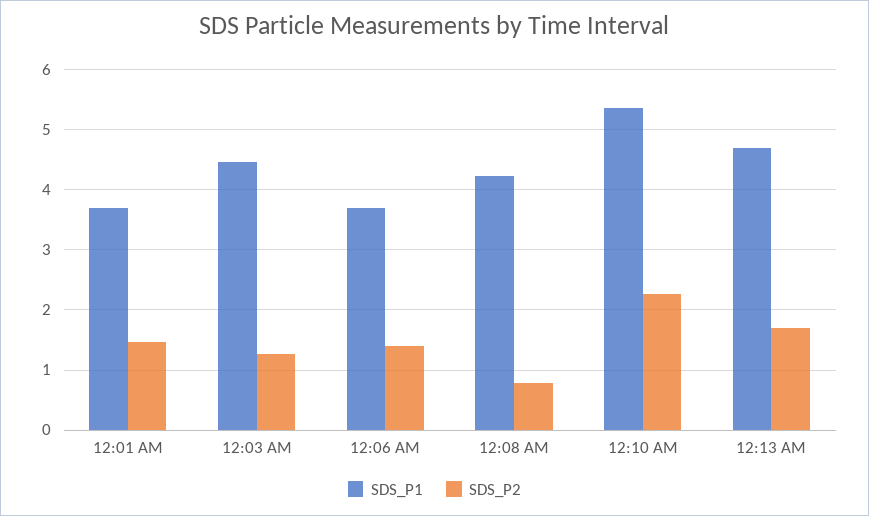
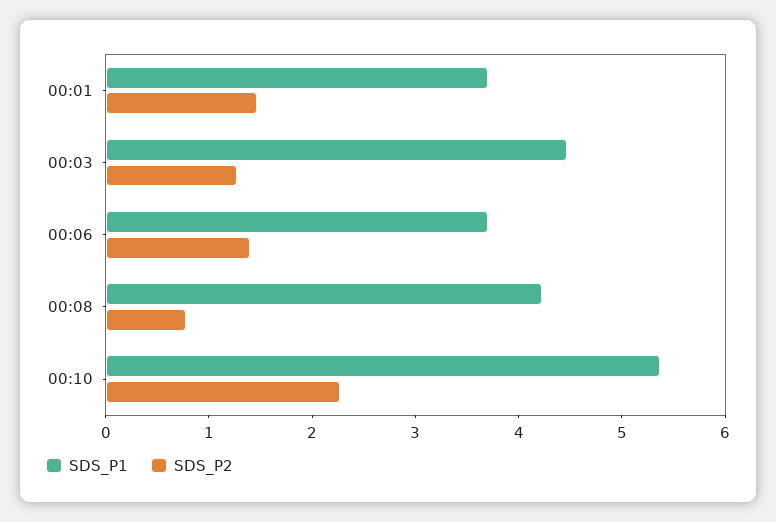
  {
    "SDS_P1": {
      "12:01 AM": 3.7,
      "12:03 AM": 4.5,
      "12:06 AM": 3.7,
      "12:08 AM": 4.2,
-     "12:10 AM": 5.4,
+     "12:10 AM": 5.4
-     "12:13 AM": 4.7
    },
    "SDS_P2": {
      "12:01 AM": 1.5,
      "12:03 AM": 1.3,
      "12:06 AM": 1.4,
      "12:08 AM": 0.8,
-     "12:10 AM": 2.3,
+     "12:10 AM": 2.3
-     "12:13 AM": 1.7
    }
  }

